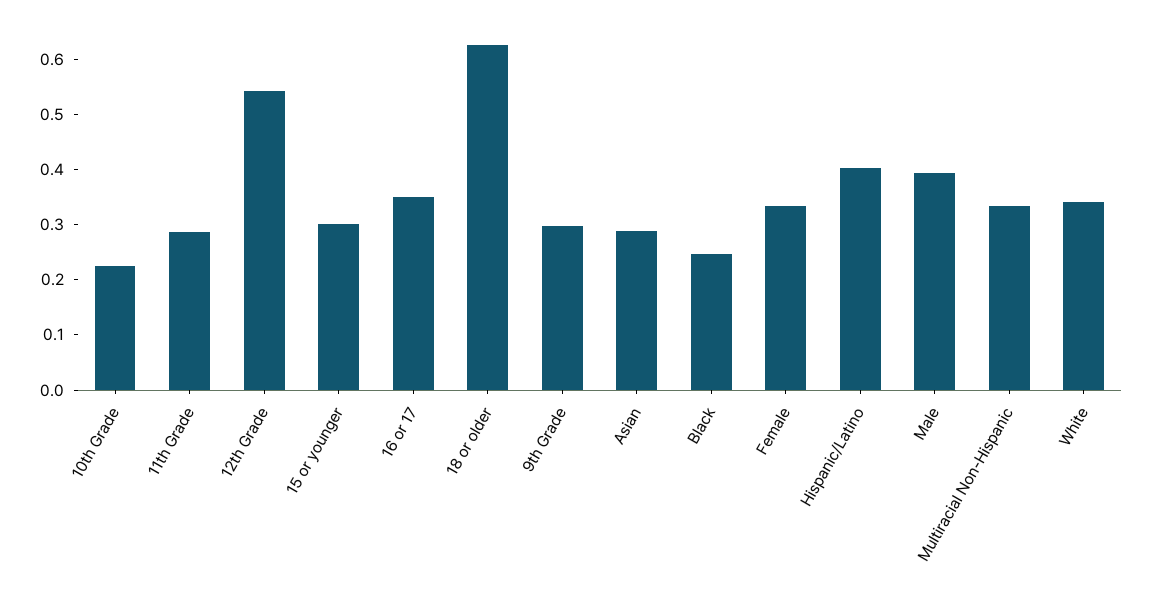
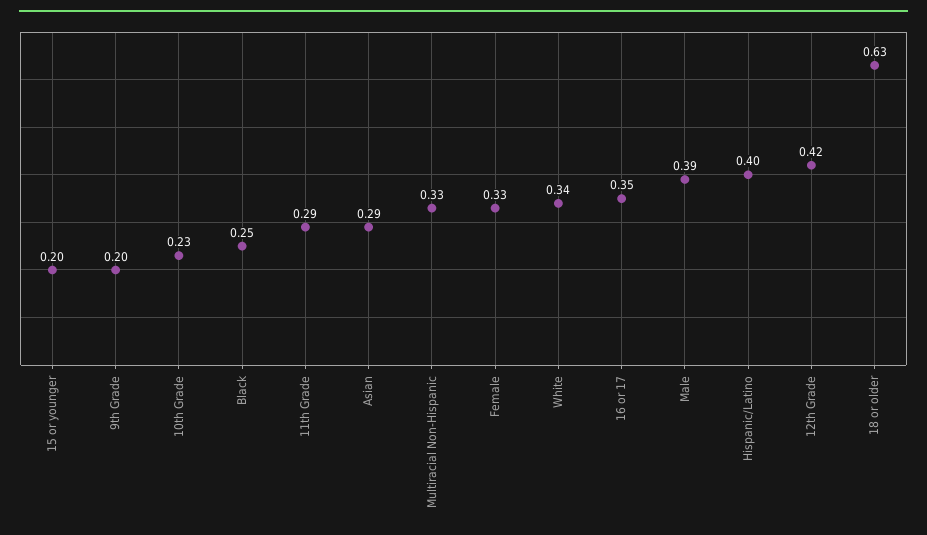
  {
    "10th Grade": 0.23,
    "11th Grade": 0.29,
-   "12th Grade": 0.54,
+   "12th Grade": 0.42,
-   "15 or younger": 0.3,
+   "15 or younger": 0.2,
    "16 or 17": 0.35,
    "18 or older": 0.63,
-   "9th Grade": 0.3,
+   "9th Grade": 0.2,
    "Asian": 0.29,
    "Black": 0.25,
    "Female": 0.33,
    "Hispanic/Latino": 0.4,
    "Male": 0.39,
    "Multiracial Non-Hispanic": 0.33,
    "White": 0.34
  }

